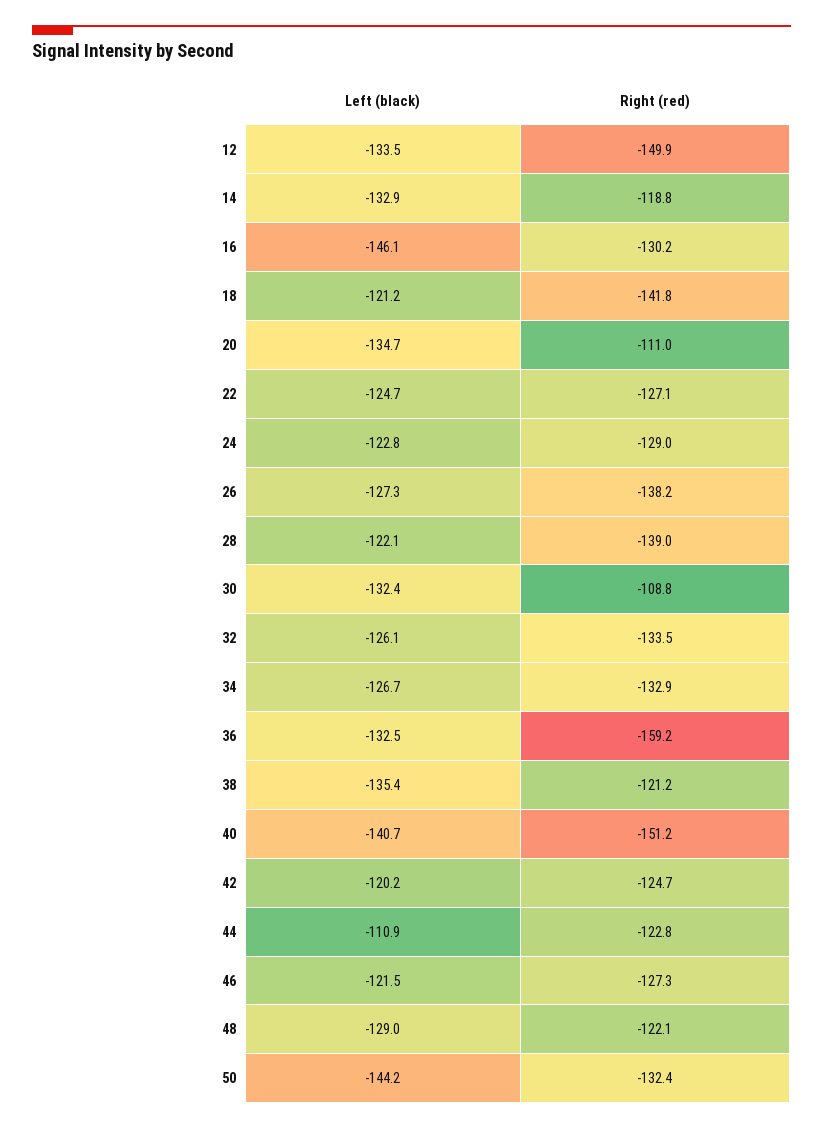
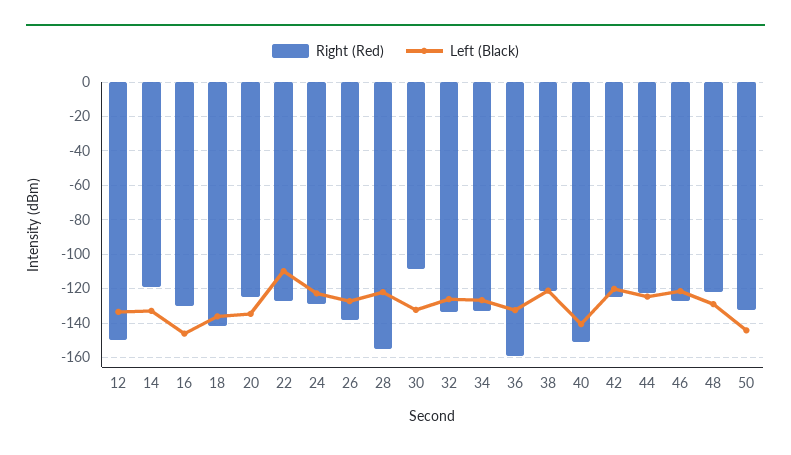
  {
    "Left (black)": {
      "12": -133.5,
      "14": -132.9,
      "16": -146.1,
-     "18": -121.2,
+     "18": -135,
      "20": -134.7,
-     "22": -124.7,
+     "22": -110,
      "24": -122.8,
      "26": -127.3,
      "28": -122.1,
      "30": -132.4,
      "32": -126.1,
      "34": -126.7,
      "36": -132.5,
-     "38": -135.4,
+     "38": -120,
      "40": -140.7,
      "42": -120.2,
-     "44": -110.9,
+     "44": -125,
      "46": -121.5,
      "48": -129,
      "50": -144.2
    },
    "Right (red)": {
      "12": -149.9,
      "14": -118.8,
      "16": -130.2,
      "18": -141.8,
-     "20": -111,
+     "20": -125,
      "22": -127.1,
      "24": -129,
      "26": -138.2,
-     "28": -139,
+     "28": -155,
      "30": -108.8,
      "32": -133.5,
      "34": -132.9,
      "36": -159.2,
      "38": -121.2,
      "40": -151.2,
      "42": -124.7,
      "44": -122.8,
      "46": -127.3,
      "48": -122.1,
      "50": -132.4
    }
  }

